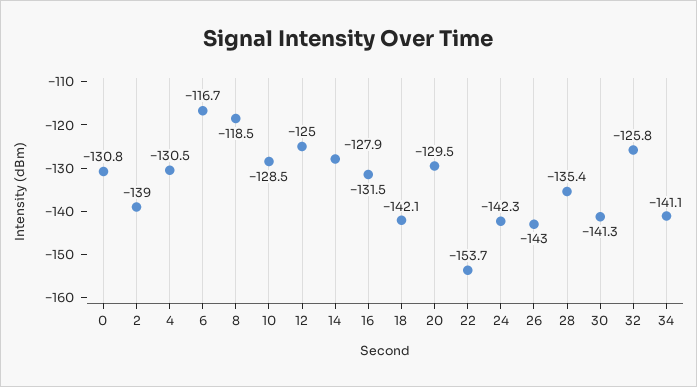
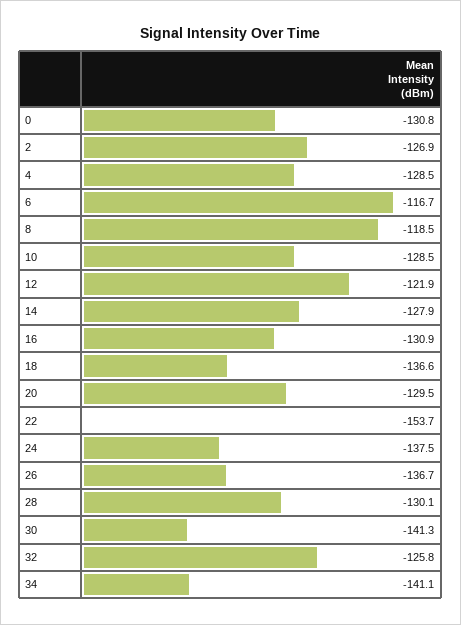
  {
    "0": -130.8,
-   "2": -139,
+   "2": -126.9,
-   "4": -130.5,
+   "4": -128.5,
    "6": -116.7,
    "8": -118.5,
    "10": -128.5,
-   "12": -125,
+   "12": -121.9,
    "14": -127.9,
-   "16": -131.5,
+   "16": -130.9,
-   "18": -142.1,
+   "18": -136.6,
    "20": -129.5,
    "22": -153.7,
-   "24": -142.3,
+   "24": -137.5,
-   "26": -143,
+   "26": -136.7,
-   "28": -135.4,
+   "28": -130.1,
    "30": -141.3,
    "32": -125.8,
    "34": -141.1
  }

